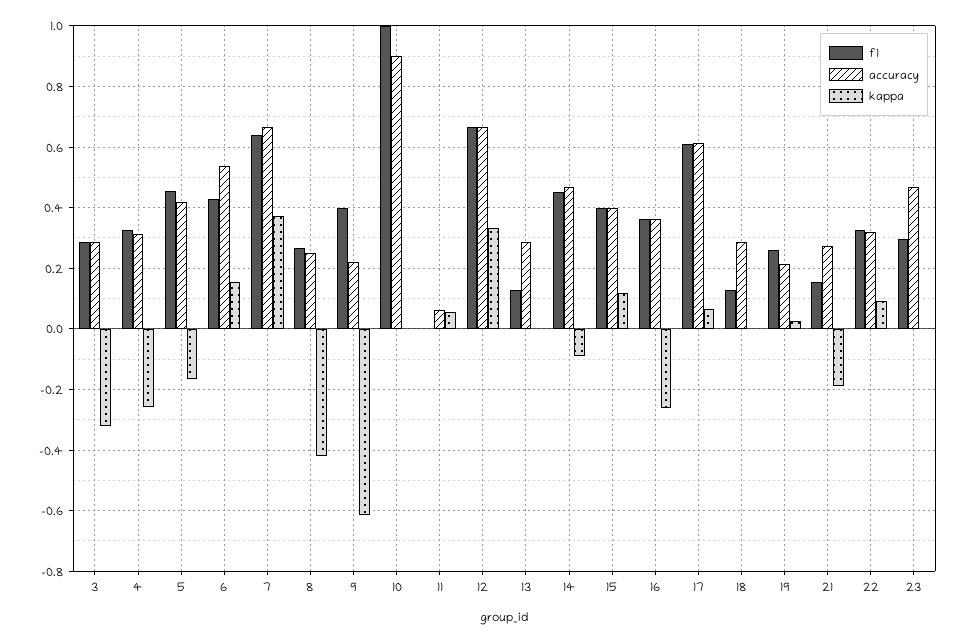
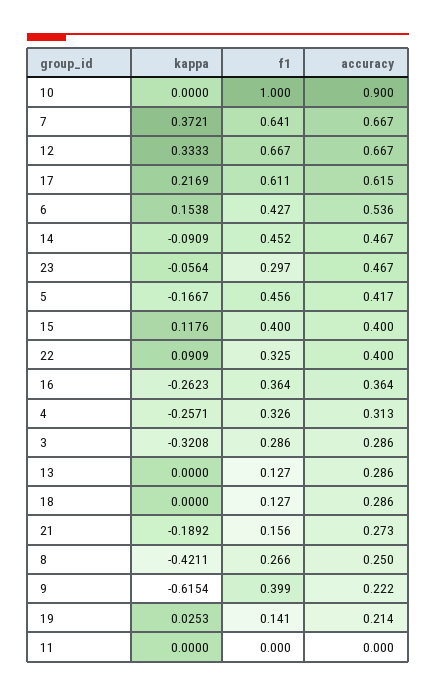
  {
    "f1": {
      "3": 0.286,
      "4": 0.326,
      "5": 0.456,
      "6": 0.427,
      "7": 0.641,
      "8": 0.266,
      "9": 0.399,
      "10": 1,
      "11": 0,
      "12": 0.667,
      "13": 0.127,
      "14": 0.452,
      "15": 0.4,
      "16": 0.364,
      "17": 0.611,
      "18": 0.127,
-     "19": 0.26,
+     "19": 0.141,
      "21": 0.156,
      "22": 0.325,
      "23": 0.297
    },
    "accuracy": {
      "3": 0.286,
      "4": 0.313,
      "5": 0.417,
      "6": 0.536,
      "7": 0.667,
      "8": 0.25,
      "9": 0.222,
      "10": 0.9,
-     "11": 0.06,
+     "11": 0,
      "12": 0.667,
      "13": 0.286,
      "14": 0.467,
      "15": 0.4,
      "16": 0.364,
      "17": 0.615,
      "18": 0.286,
      "19": 0.214,
      "21": 0.273,
-     "22": 0.32,
+     "22": 0.4,
      "23": 0.467
    },
    "kappa": {
      "3": -0.3208,
      "4": -0.2571,
      "5": -0.1667,
      "6": 0.1538,
      "7": 0.3721,
      "8": -0.4211,
      "9": -0.6154,
      "10": 0,
-     "11": 0.06,
+     "11": 0,
      "12": 0.3333,
      "13": 0,
      "14": -0.0909,
      "15": 0.1176,
      "16": -0.2623,
-     "17": 0.06,
+     "17": 0.2169,
      "18": 0,
      "19": 0.0253,
      "21": -0.1892,
      "22": 0.0909,
-     "23": 0
+     "23": -0.0564
    }
  }

